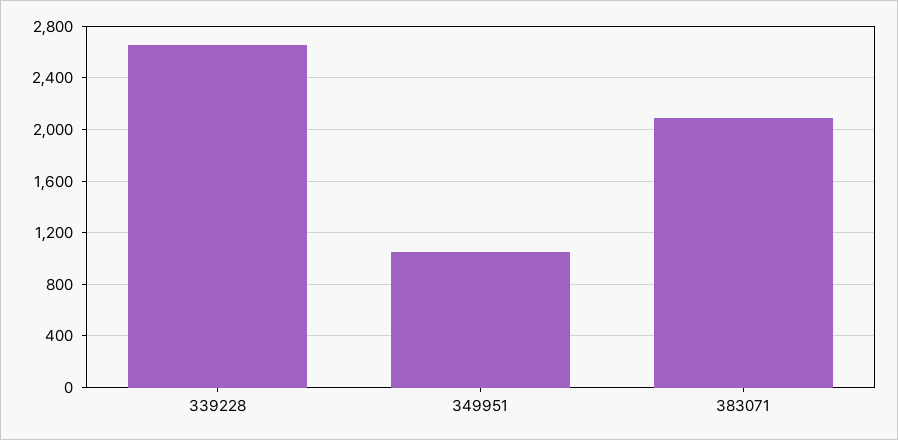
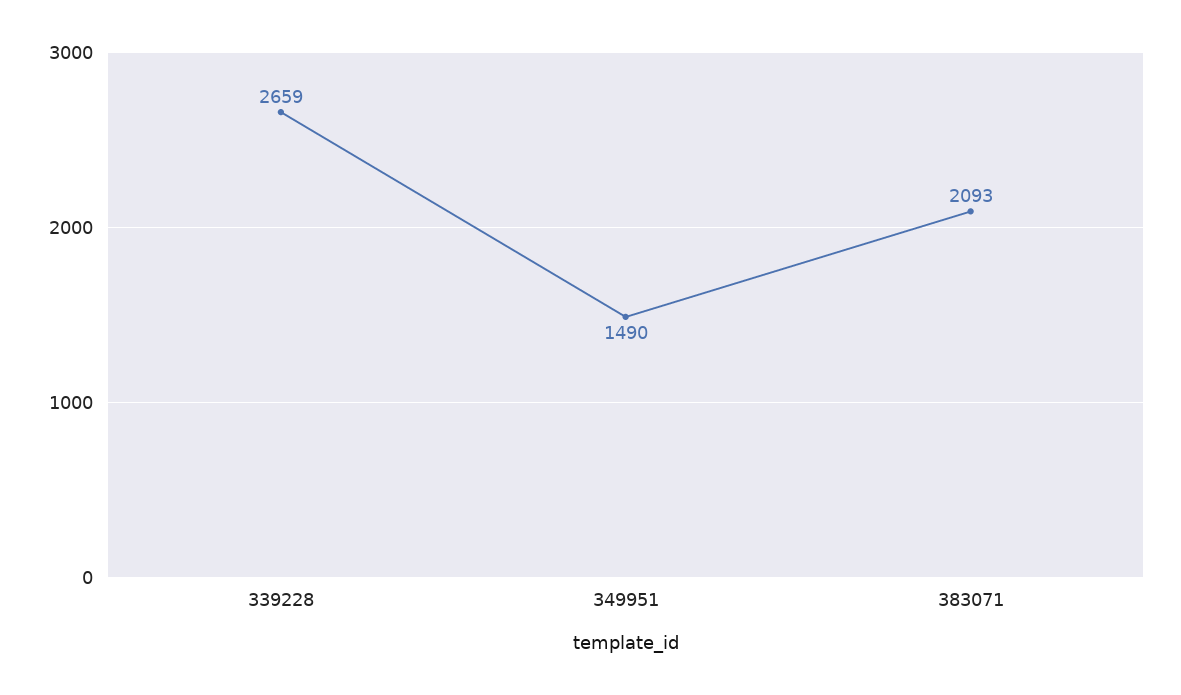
  {
    "339228": 2659,
-   "349951": 1050,
+   "349951": 1490,
    "383071": 2093
  }

